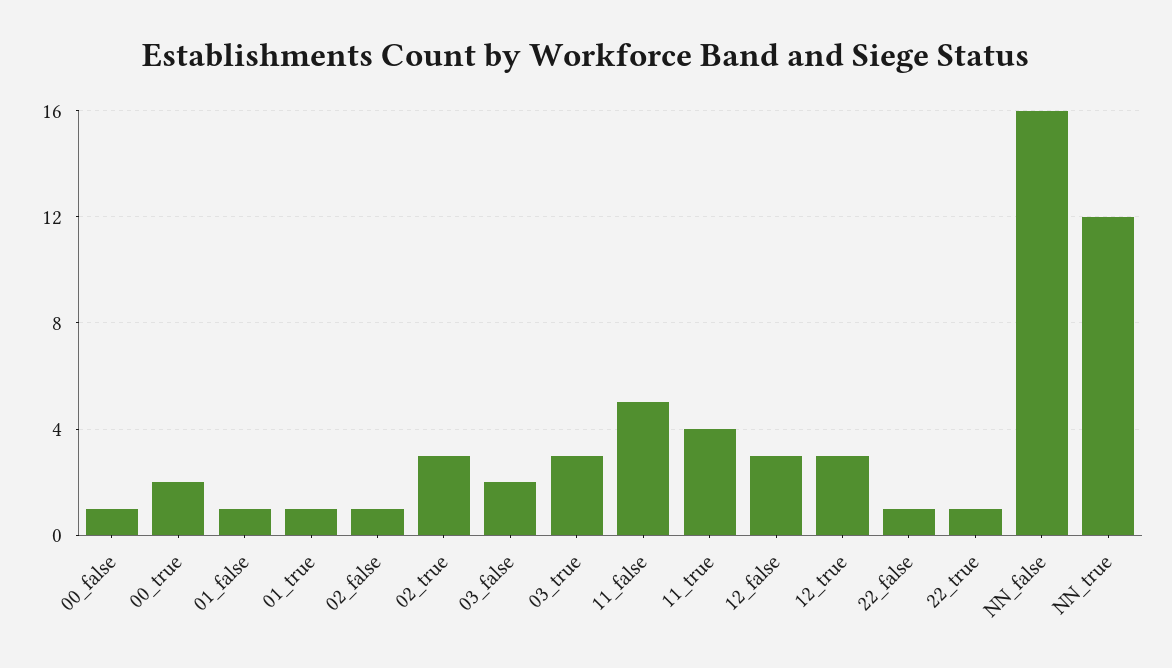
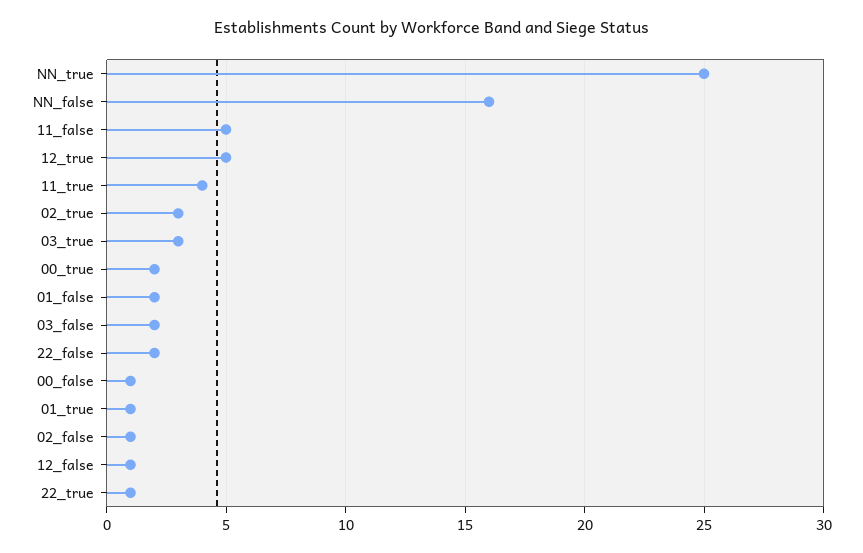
  {
    "00_false": 1,
    "00_true": 2,
-   "01_false": 1,
+   "01_false": 2,
    "01_true": 1,
    "02_false": 1,
    "02_true": 3,
    "03_false": 2,
    "03_true": 3,
    "11_false": 5,
    "11_true": 4,
-   "12_false": 3,
+   "12_false": 1,
-   "12_true": 3,
+   "12_true": 5,
-   "22_false": 1,
+   "22_false": 2,
    "22_true": 1,
    "NN_false": 16,
-   "NN_true": 12
+   "NN_true": 25
  }

